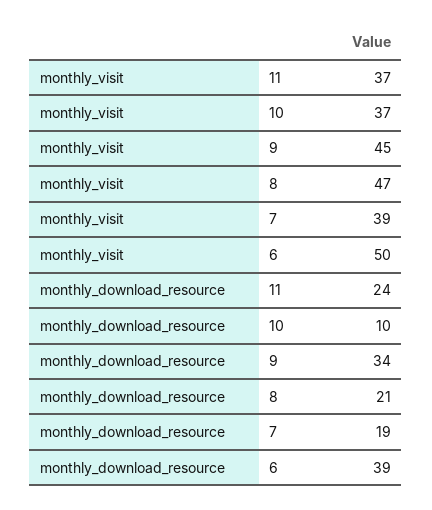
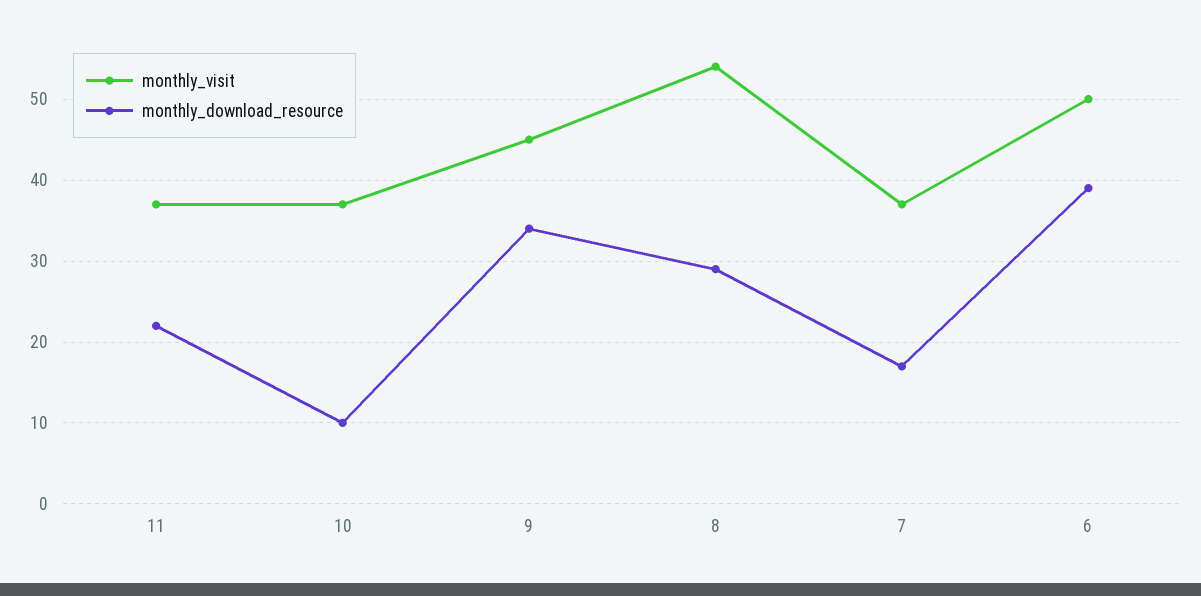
  {
    "monthly_visit": {
      "11": 37,
      "10": 37,
      "9": 45,
-     "8": 47,
+     "8": 54,
-     "7": 39,
+     "7": 37,
      "6": 50
    },
    "monthly_download_resource": {
-     "11": 24,
+     "11": 22,
      "10": 10,
      "9": 34,
-     "8": 21,
+     "8": 29,
-     "7": 19,
+     "7": 17,
      "6": 39
    }
  }

